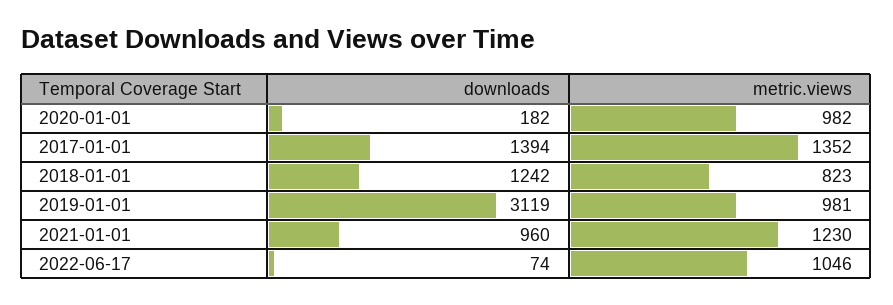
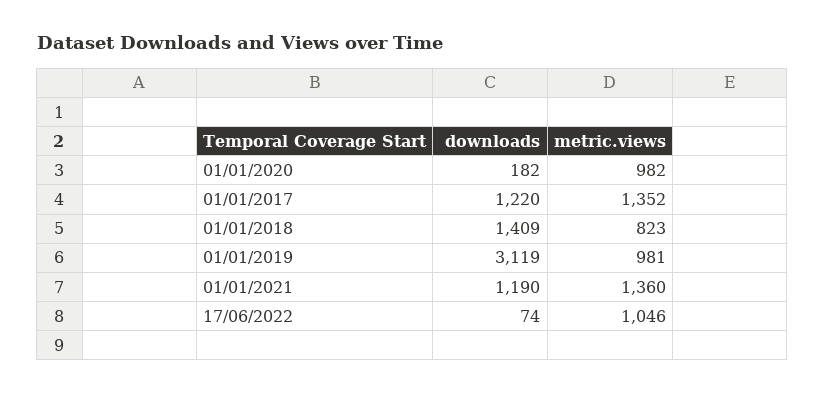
  {
    "downloads": {
      "2020-01-01": 182,
-     "2017-01-01": 1394,
+     "2017-01-01": 1220,
-     "2018-01-01": 1242,
+     "2018-01-01": 1409,
      "2019-01-01": 3119,
-     "2021-01-01": 960,
+     "2021-01-01": 1190,
      "2022-06-17": 74
    },
    "metric.views": {
      "2020-01-01": 982,
      "2017-01-01": 1352,
      "2018-01-01": 823,
      "2019-01-01": 981,
-     "2021-01-01": 1230,
+     "2021-01-01": 1360,
      "2022-06-17": 1046
    }
  }

